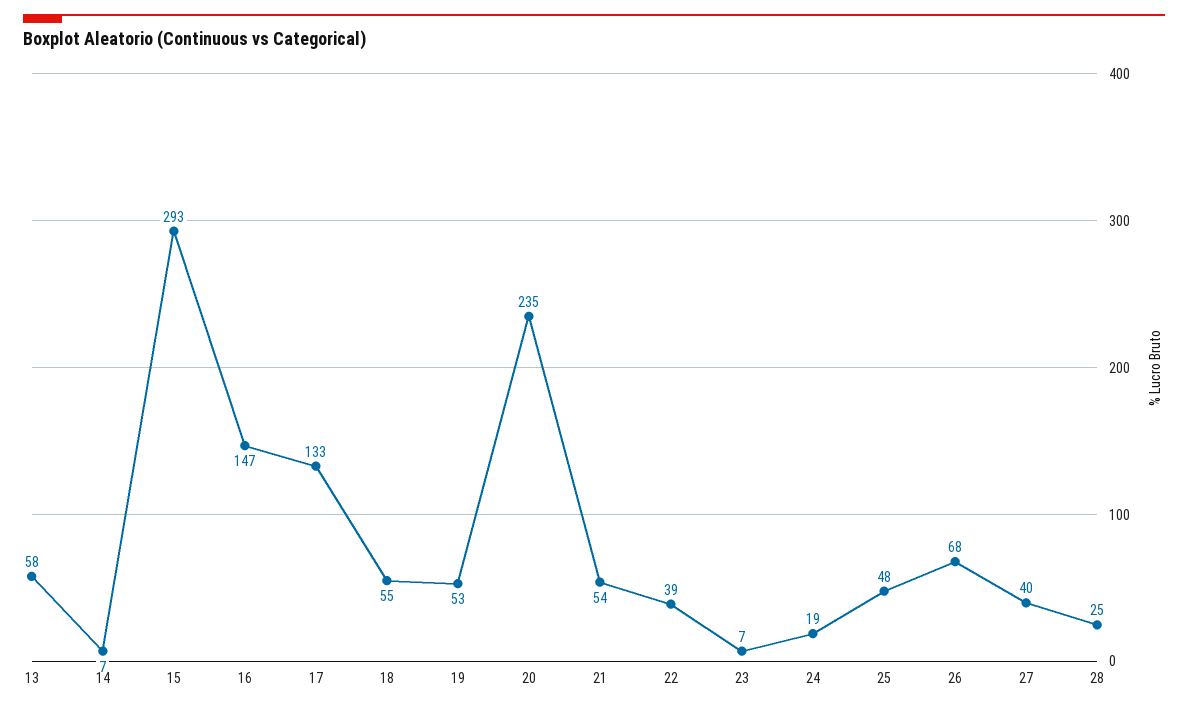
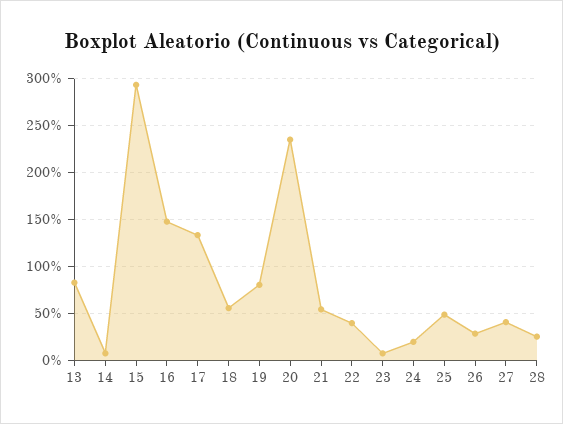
  {
-   "13": 58,
+   "13": 80,
    "14": 7,
    "15": 293,
    "16": 147,
    "17": 133,
    "18": 55,
-   "19": 53,
+   "19": 80,
    "20": 235,
    "21": 54,
    "22": 39,
    "23": 7,
    "24": 19,
    "25": 48,
-   "26": 68,
+   "26": 30,
    "27": 40,
    "28": 25
  }

